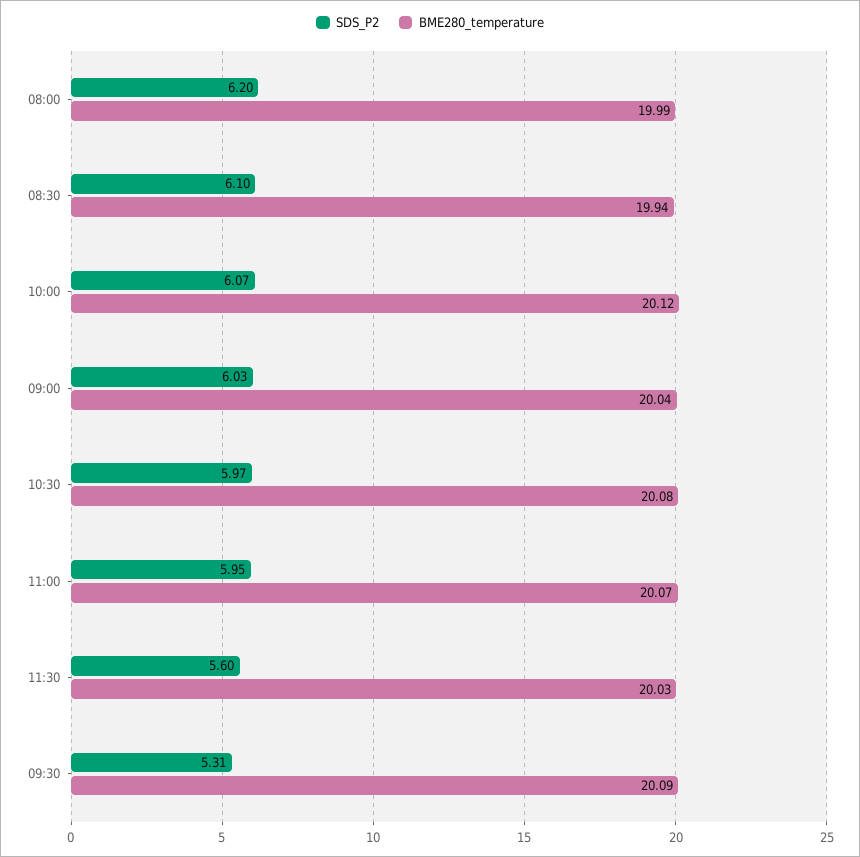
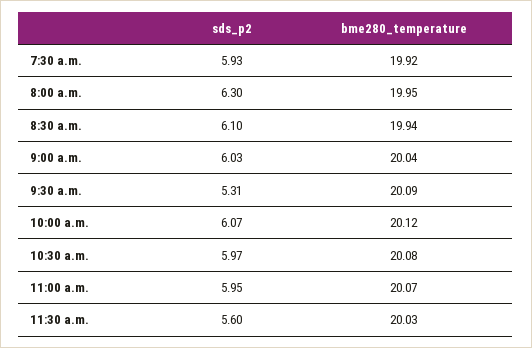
  {
    "SDS_P2": {
-     "08:00": 6.2,
+     "08:00": 6.3,
      "08:30": 6.1,
      "10:00": 6.07,
      "09:00": 6.03,
      "10:30": 5.97,
      "11:00": 5.95,
      "11:30": 5.6,
-     "09:30": 5.31
+     "09:30": 5.31,
+     "7:30 a.m.": 5.93
    },
    "BME280_temperature": {
-     "08:00": 19.99,
+     "08:00": 19.95,
      "08:30": 19.94,
      "10:00": 20.12,
      "09:00": 20.04,
      "10:30": 20.08,
      "11:00": 20.07,
      "11:30": 20.03,
-     "09:30": 20.09
+     "09:30": 20.09,
+     "7:30 a.m.": 19.92
    }
  }

